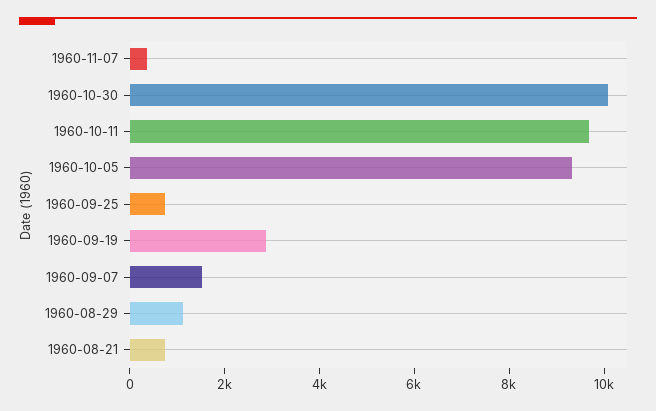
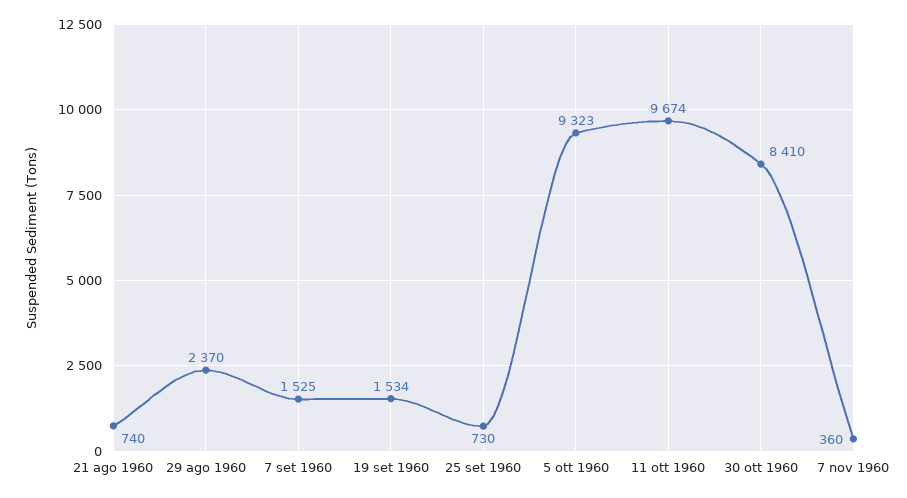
  {
    "1960-11-07": 360,
-   "1960-10-30": 10000,
+   "1960-10-30": 8410,
    "1960-10-11": 9674,
    "1960-10-05": 9323,
    "1960-09-25": 730,
-   "1960-09-19": 3000,
+   "1960-09-19": 1534,
    "1960-09-07": 1525,
-   "1960-08-29": 1000,
+   "1960-08-29": 2370,
    "1960-08-21": 740
  }

